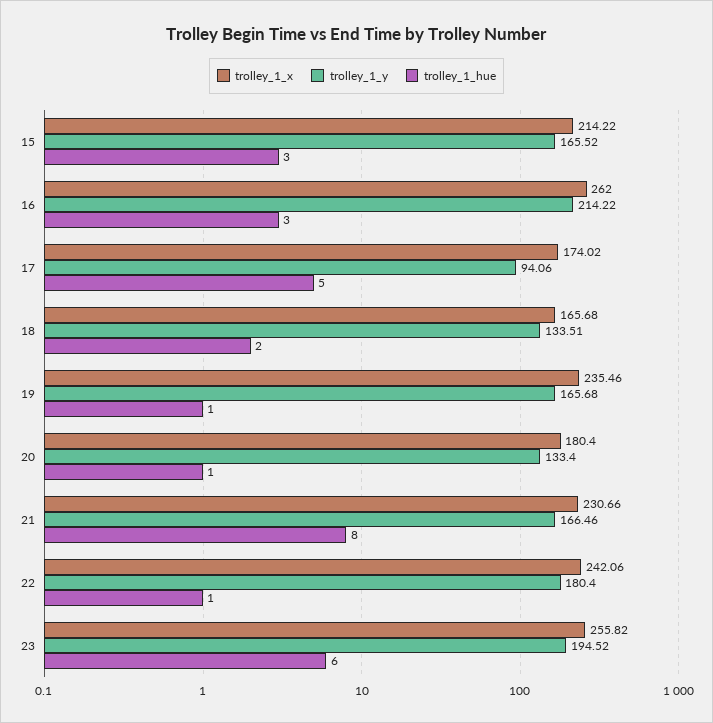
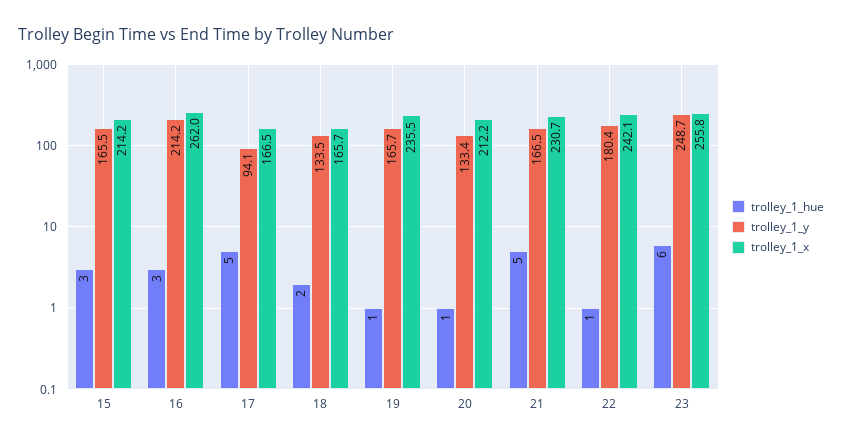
  {
    "trolley_1_x": {
      "15": 214.22,
      "16": 262,
-     "17": 174.02,
+     "17": 166.5,
      "18": 165.68,
      "19": 235.46,
-     "20": 180.4,
+     "20": 212.2,
      "21": 230.66,
      "22": 242.06,
      "23": 255.82
    },
    "trolley_1_y": {
      "15": 165.52,
      "16": 214.22,
      "17": 94.06,
      "18": 133.51,
      "19": 165.68,
      "20": 133.4,
      "21": 166.46,
      "22": 180.4,
-     "23": 194.52
+     "23": 248.7
    },
    "trolley_1_hue": {
      "15": 3,
      "16": 3,
      "17": 5,
      "18": 2,
      "19": 1,
      "20": 1,
-     "21": 8,
+     "21": 5,
      "22": 1,
      "23": 6
    }
  }

